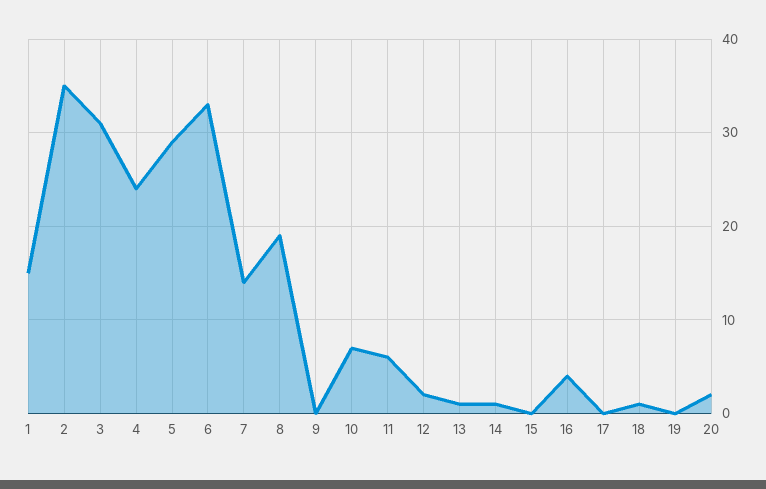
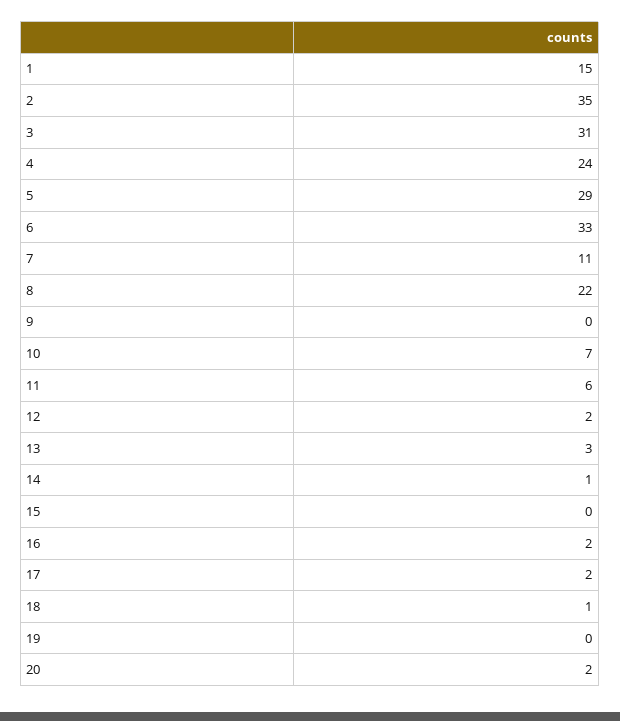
  {
    "1": 15,
    "2": 35,
    "3": 31,
    "4": 24,
    "5": 29,
    "6": 33,
-   "7": 14,
+   "7": 11,
-   "8": 19,
+   "8": 22,
    "9": 0,
    "10": 7,
    "11": 6,
    "12": 2,
-   "13": 1,
+   "13": 3,
    "14": 1,
    "15": 0,
-   "16": 4,
+   "16": 2,
-   "17": 0,
+   "17": 2,
    "18": 1,
    "19": 0,
    "20": 2
  }

